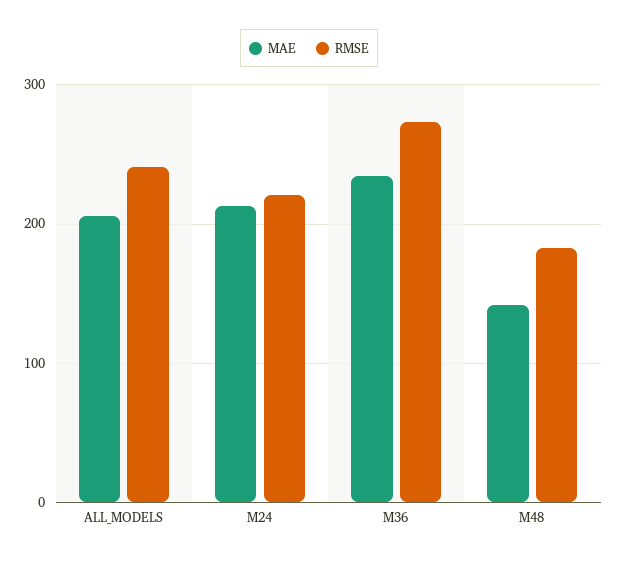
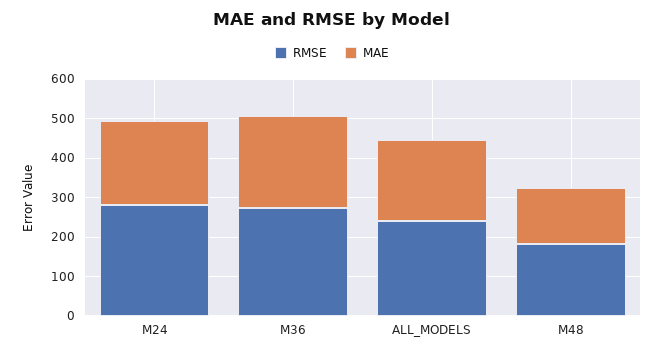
  {
    "MAE": {
      "ALL_MODELS": 210,
      "M24": 210,
      "M36": 230,
      "M48": 140
    },
    "RMSE": {
      "ALL_MODELS": 240,
-     "M24": 220,
+     "M24": 275,
      "M36": 270,
      "M48": 180
    }
  }

